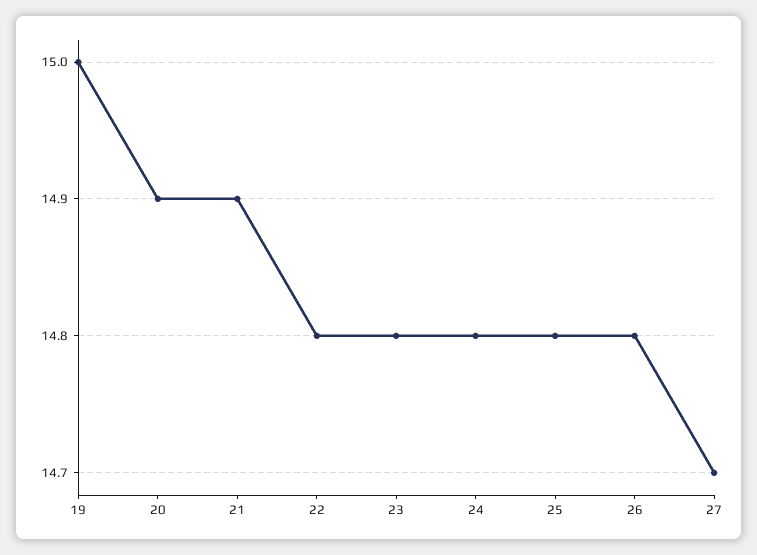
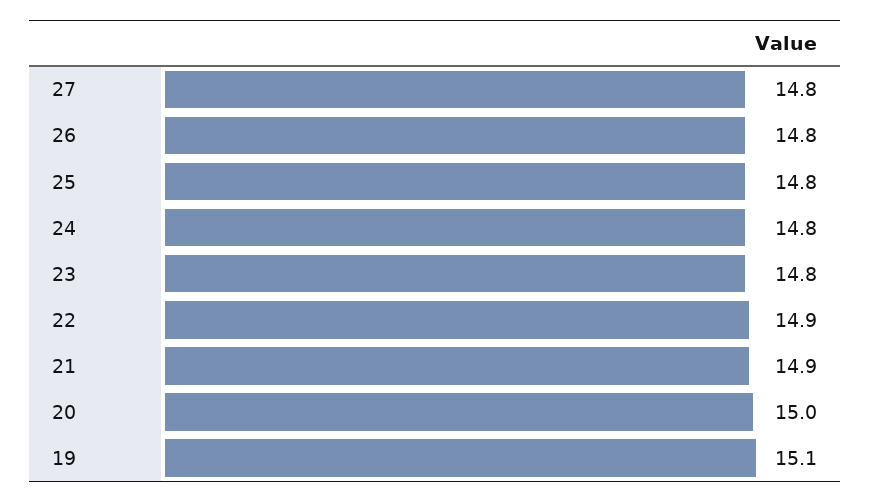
  {
-   "19": 15,
+   "19": 15.1,
-   "20": 14.9,
+   "20": 15,
    "21": 14.9,
-   "22": 14.8,
+   "22": 14.9,
    "23": 14.8,
    "24": 14.8,
    "25": 14.8,
    "26": 14.8,
-   "27": 14.7
+   "27": 14.8
  }

